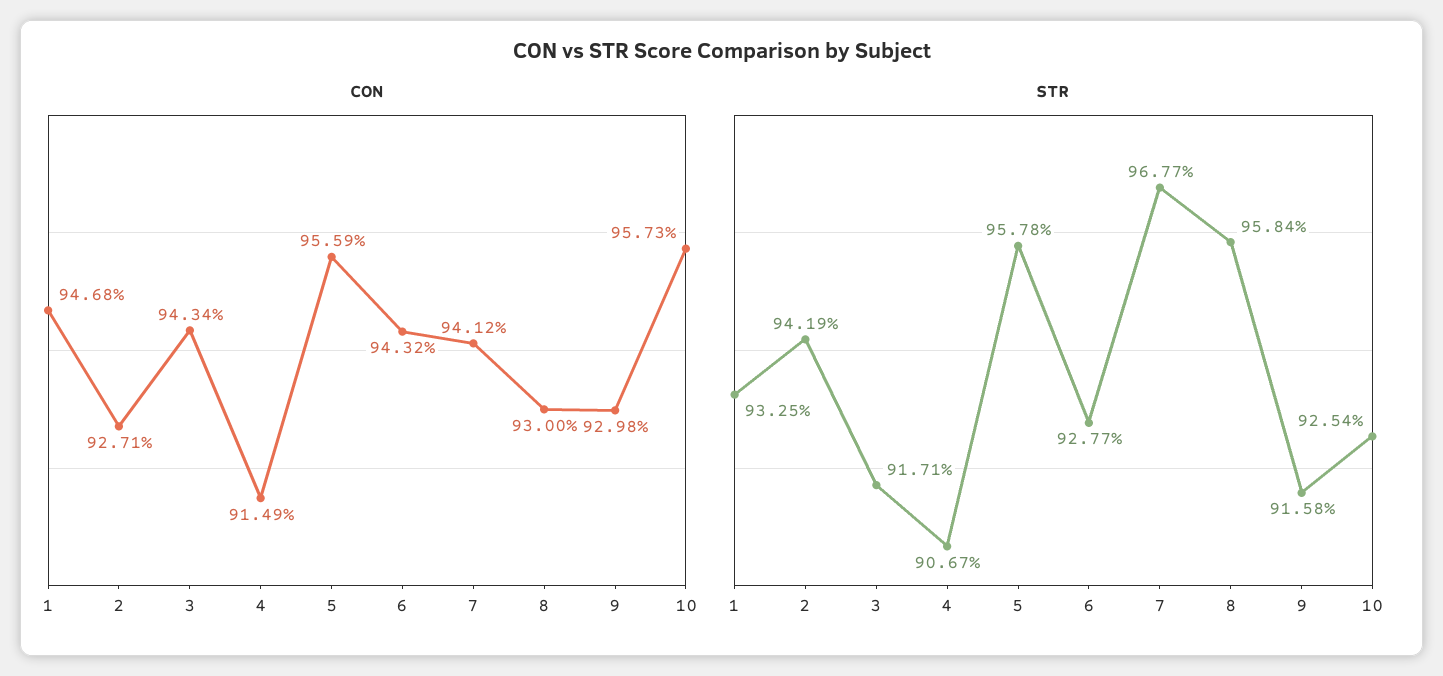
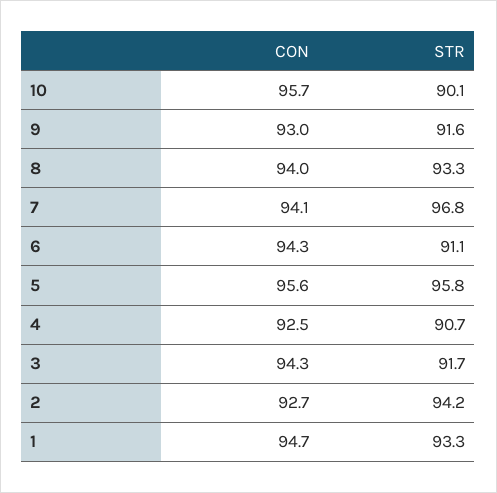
  {
    "CON": {
      "1": 94.68,
      "2": 92.71,
      "3": 94.34,
-     "4": 91.49,
+     "4": 92.5,
      "5": 95.59,
      "6": 94.32,
      "7": 94.12,
-     "8": 93,
+     "8": 94,
      "9": 92.98,
      "10": 95.73
    },
    "STR": {
      "1": 93.25,
      "2": 94.19,
      "3": 91.71,
      "4": 90.67,
      "5": 95.78,
-     "6": 92.77,
+     "6": 91.1,
      "7": 96.77,
-     "8": 95.84,
+     "8": 93.3,
      "9": 91.58,
-     "10": 92.54
+     "10": 90.1
    }
  }

